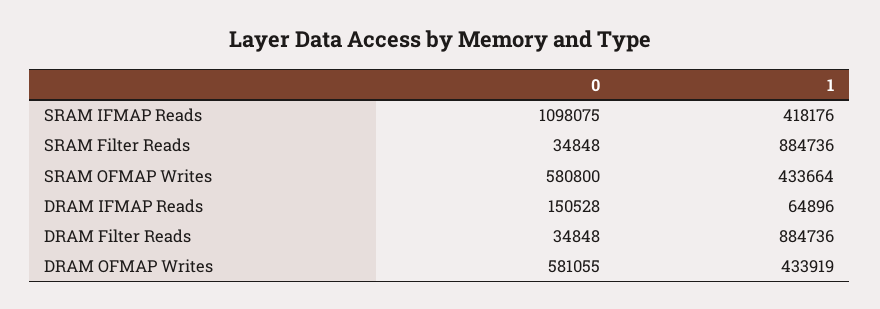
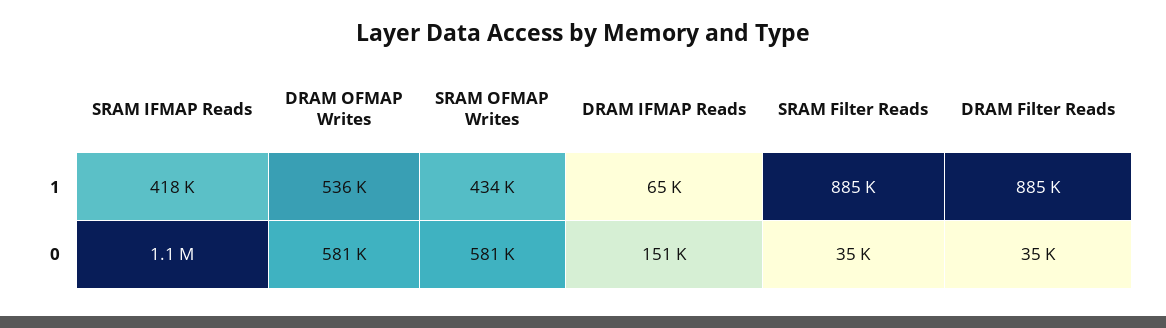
  {
    "0": {
      "SRAM IFMAP Reads": 1098075,
      "SRAM Filter Reads": 34848,
      "SRAM OFMAP Writes": 580800,
      "DRAM IFMAP Reads": 150528,
      "DRAM Filter Reads": 34848,
      "DRAM OFMAP Writes": 581055
    },
    "1": {
      "SRAM IFMAP Reads": 418176,
      "SRAM Filter Reads": 884736,
      "SRAM OFMAP Writes": 433664,
      "DRAM IFMAP Reads": 64896,
      "DRAM Filter Reads": 884736,
-     "DRAM OFMAP Writes": 433919
+     "DRAM OFMAP Writes": 536000
    }
  }

